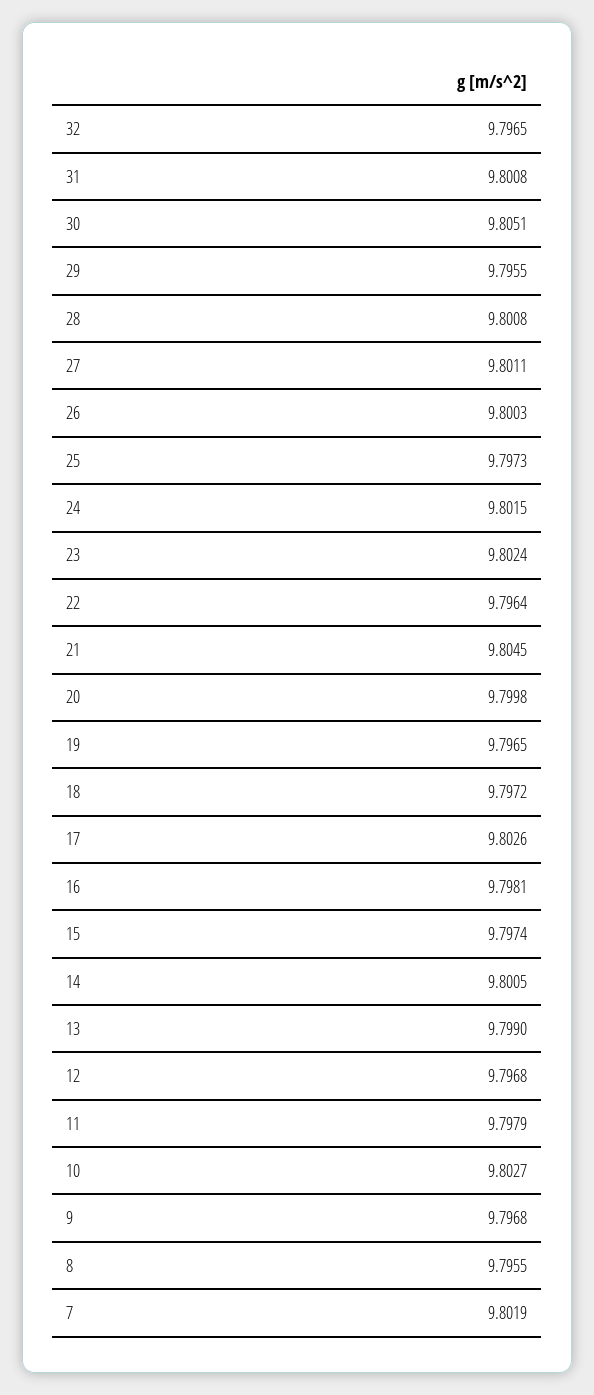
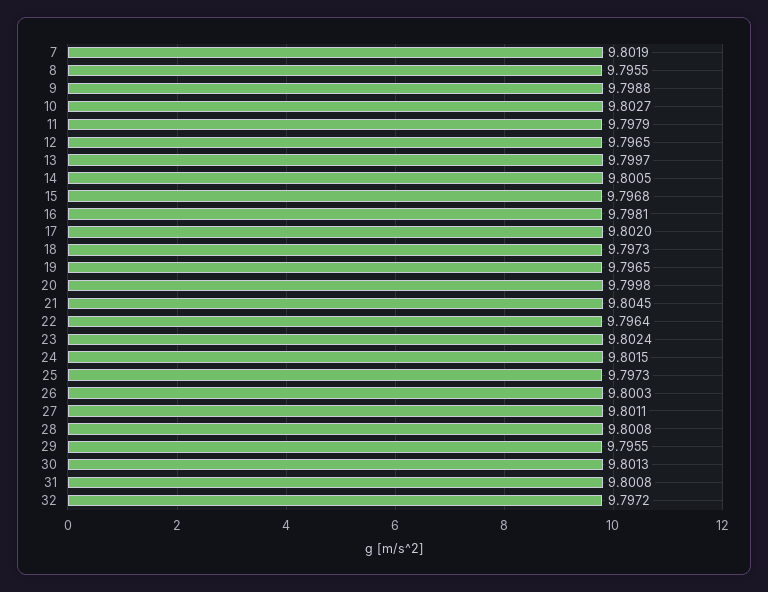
  {
-   "32": 9.7965,
+   "32": 9.7972,
    "31": 9.8008,
-   "30": 9.8051,
+   "30": 9.8013,
    "29": 9.7955,
    "28": 9.8008,
    "27": 9.8011,
    "26": 9.8003,
    "25": 9.7973,
    "24": 9.8015,
    "23": 9.8024,
    "22": 9.7964,
    "21": 9.8045,
    "20": 9.7998,
    "19": 9.7965,
-   "18": 9.7972,
+   "18": 9.7973,
-   "17": 9.8026,
+   "17": 9.802,
    "16": 9.7981,
-   "15": 9.7974,
+   "15": 9.7968,
    "14": 9.8005,
-   "13": 9.799,
+   "13": 9.7997,
-   "12": 9.7968,
+   "12": 9.7965,
    "11": 9.7979,
    "10": 9.8027,
-   "9": 9.7968,
+   "9": 9.7988,
    "8": 9.7955,
    "7": 9.8019
  }

